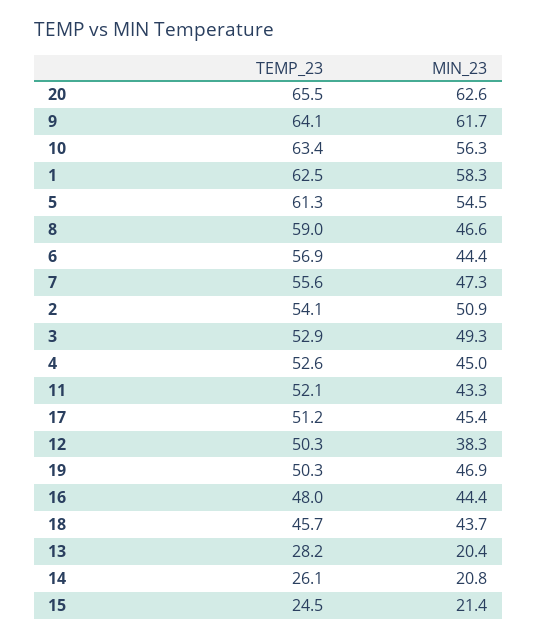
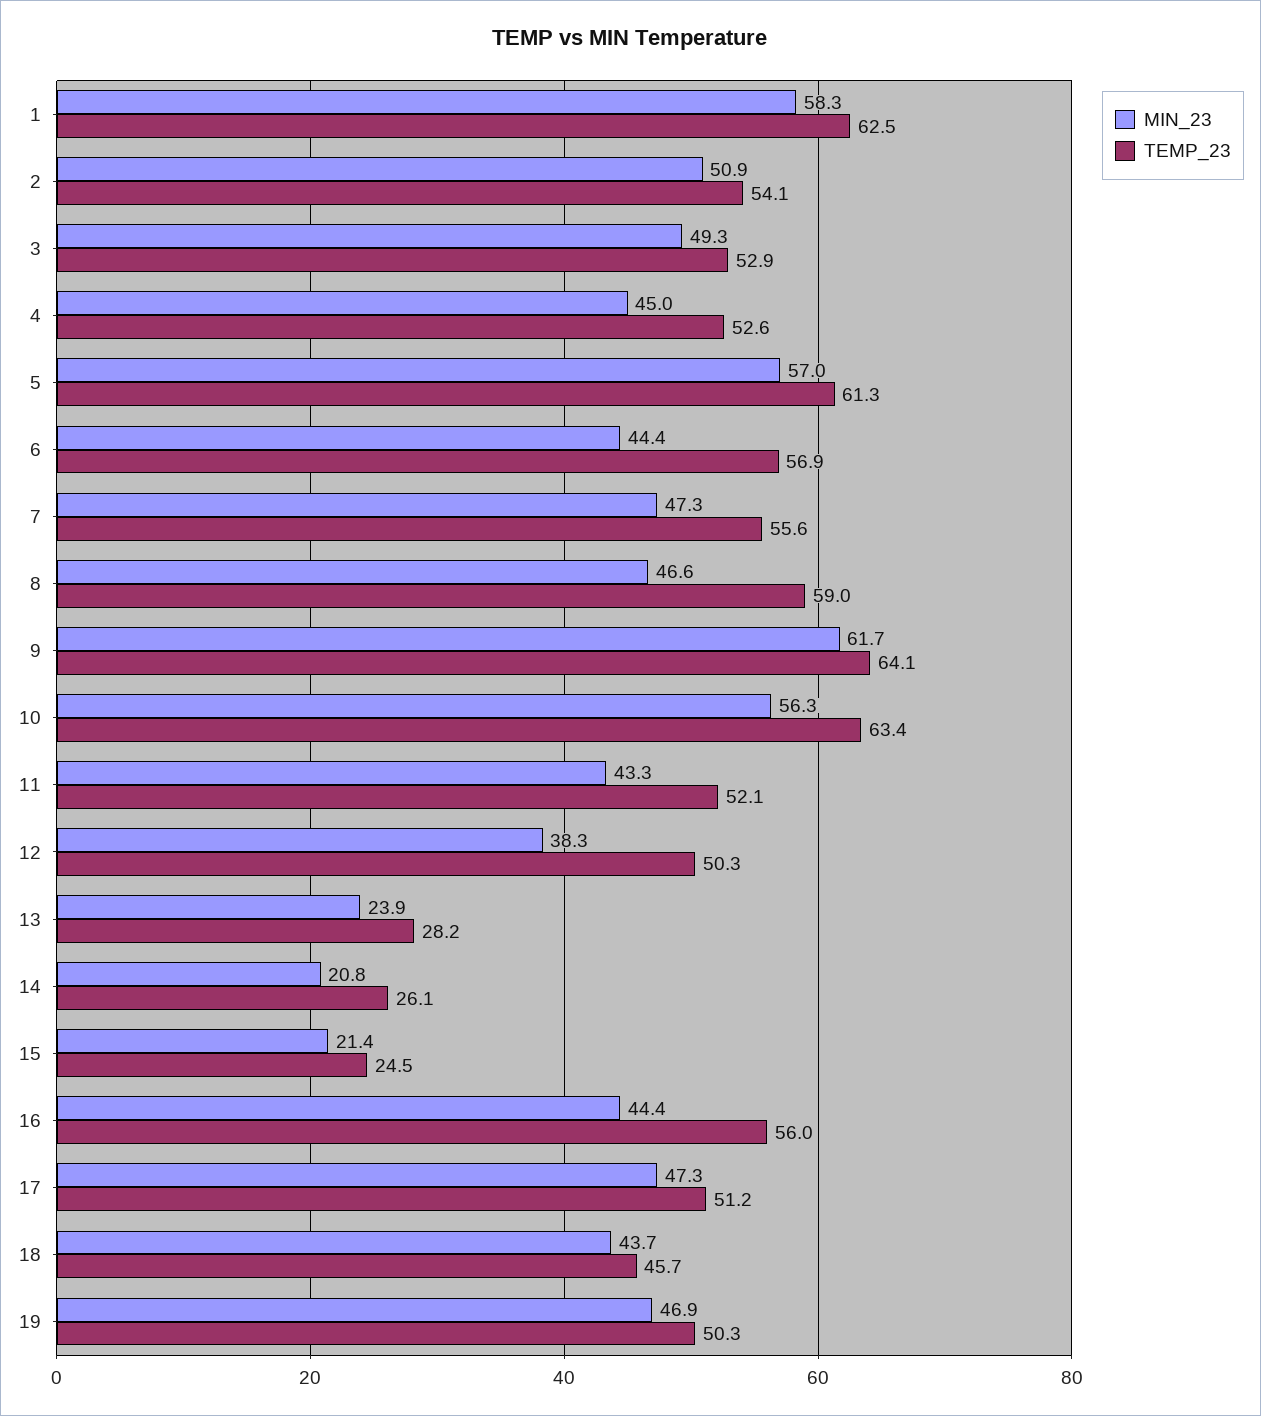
  {
    "TEMP_23": {
-     "20": 65.5,
      "9": 64.1,
      "10": 63.4,
      "1": 62.5,
      "5": 61.3,
      "8": 59,
      "6": 56.9,
      "7": 55.6,
      "2": 54.1,
      "3": 52.9,
      "4": 52.6,
      "11": 52.1,
      "17": 51.2,
      "12": 50.3,
      "19": 50.3,
-     "16": 48,
+     "16": 56,
      "18": 45.7,
      "13": 28.2,
      "14": 26.1,
      "15": 24.5
    },
    "MIN_23": {
-     "20": 62.6,
      "9": 61.7,
      "10": 56.3,
      "1": 58.3,
-     "5": 54.5,
+     "5": 57,
      "8": 46.6,
      "6": 44.4,
      "7": 47.3,
      "2": 50.9,
      "3": 49.3,
      "4": 45,
      "11": 43.3,
-     "17": 45.4,
+     "17": 47.3,
      "12": 38.3,
      "19": 46.9,
      "16": 44.4,
      "18": 43.7,
-     "13": 20.4,
+     "13": 23.9,
      "14": 20.8,
      "15": 21.4
    }
  }

